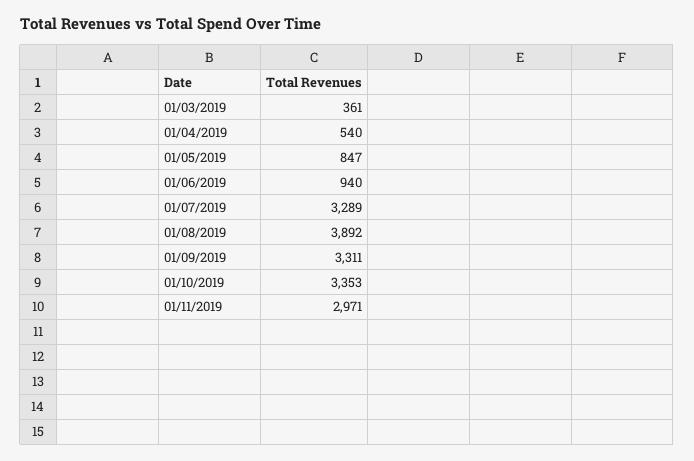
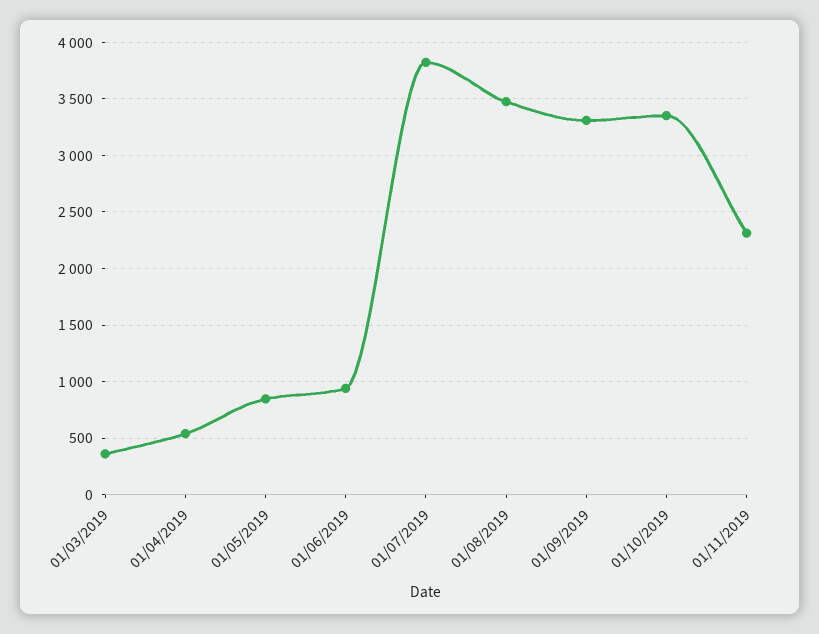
  {
    "01/03/2019": 361,
    "01/04/2019": 540,
    "01/05/2019": 847,
    "01/06/2019": 940,
-   "01/07/2019": 3289,
+   "01/07/2019": 3800,
-   "01/08/2019": 3892,
+   "01/08/2019": 3500,
    "01/09/2019": 3311,
    "01/10/2019": 3353,
-   "01/11/2019": 2971
+   "01/11/2019": 2300
  }

